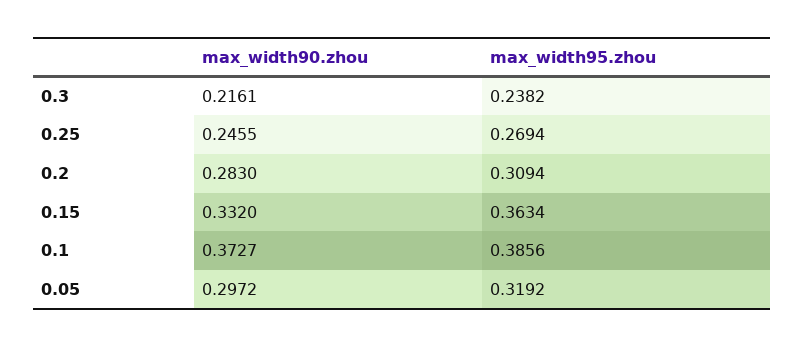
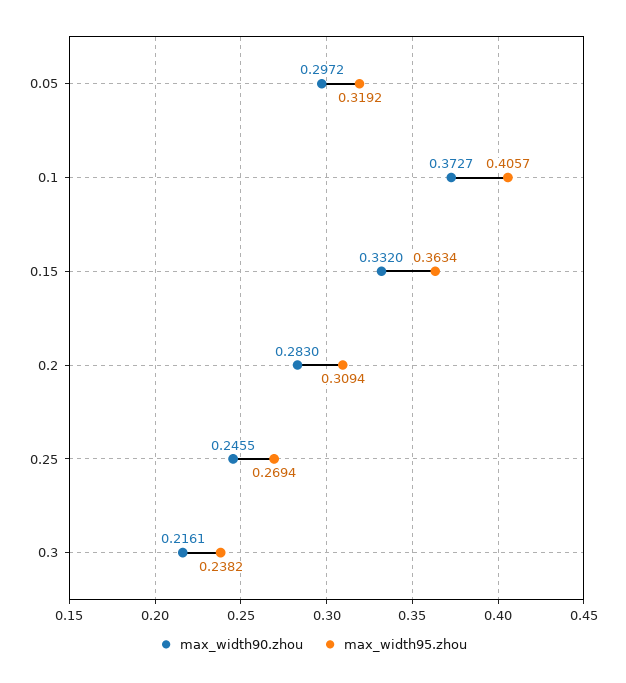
  {
    "max_width90.zhou": {
      "0.3": 0.2161,
      "0.25": 0.2455,
      "0.2": 0.283,
      "0.15": 0.332,
      "0.1": 0.3727,
      "0.05": 0.2972
    },
    "max_width95.zhou": {
      "0.3": 0.2382,
      "0.25": 0.2694,
      "0.2": 0.3094,
      "0.15": 0.3634,
-     "0.1": 0.3856,
+     "0.1": 0.4057,
      "0.05": 0.3192
    }
  }

